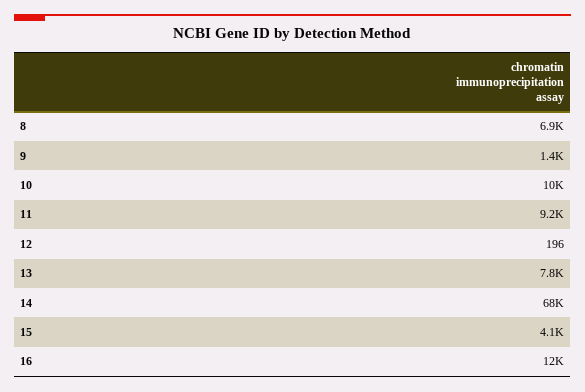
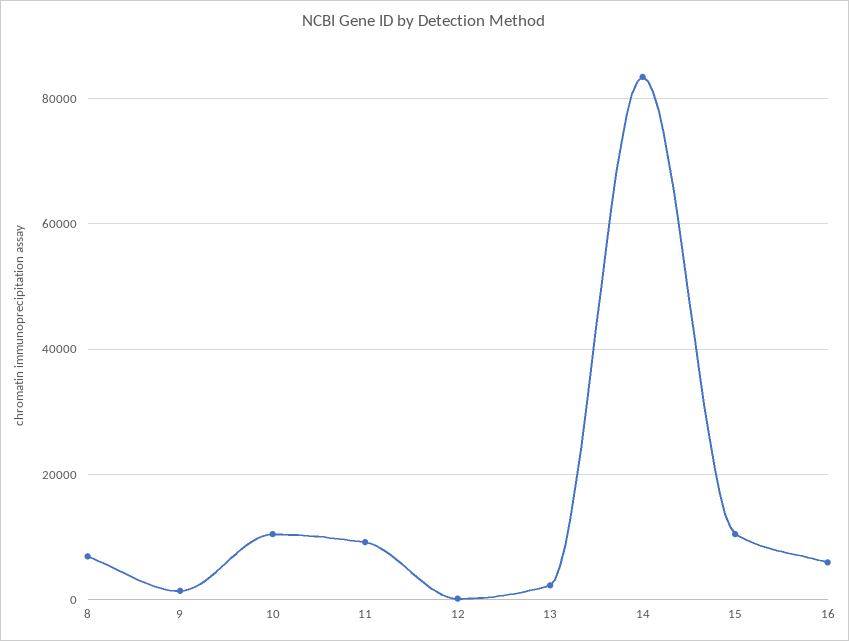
  {
    "8": 6900,
    "9": 1400,
    "10": 10000,
    "11": 9200,
    "12": 196,
-   "13": 7800,
+   "13": 2000,
-   "14": 68000,
+   "14": 84000,
-   "15": 4100,
+   "15": 10000,
-   "16": 12000
+   "16": 6000
  }

